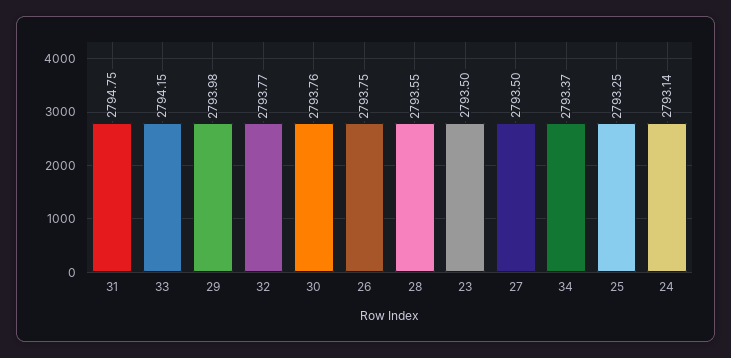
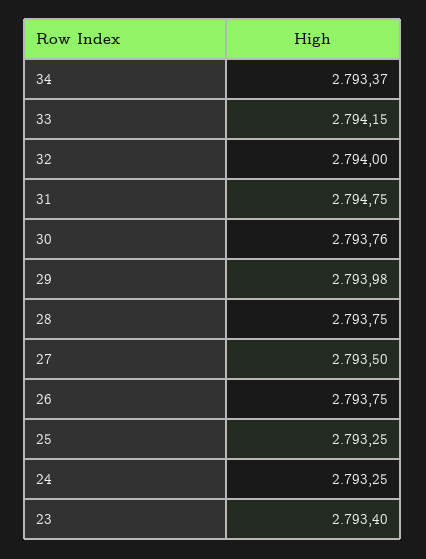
  {
    "31": 2794.75,
    "33": 2794.15,
    "29": 2793.98,
-   "32": 2793.77,
+   "32": 2794,
    "30": 2793.76,
    "26": 2793.75,
-   "28": 2793.55,
+   "28": 2793.75,
-   "23": 2793.5,
+   "23": 2793.4,
    "27": 2793.5,
    "34": 2793.37,
    "25": 2793.25,
-   "24": 2793.14
+   "24": 2793.25
  }

